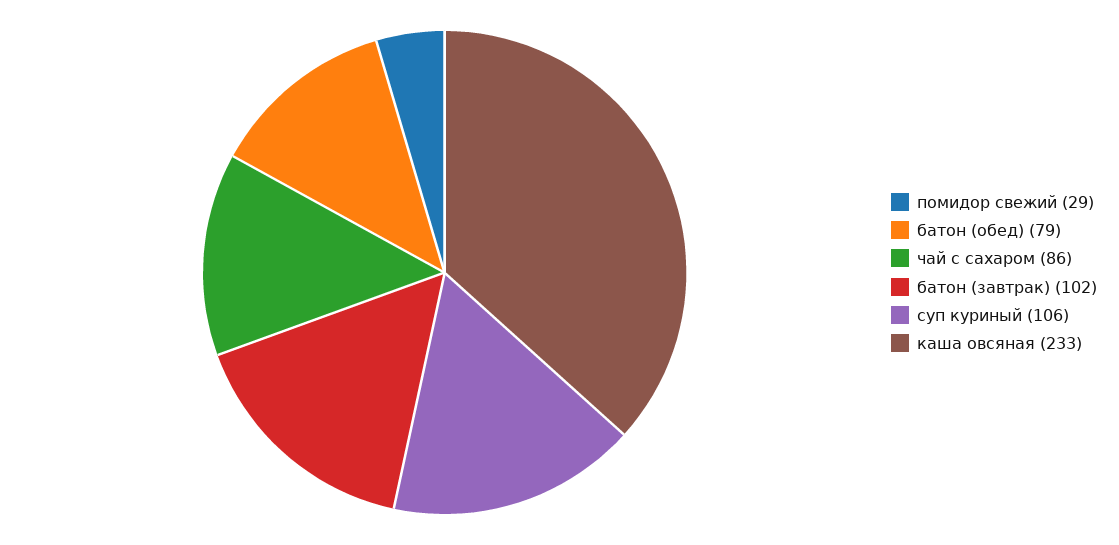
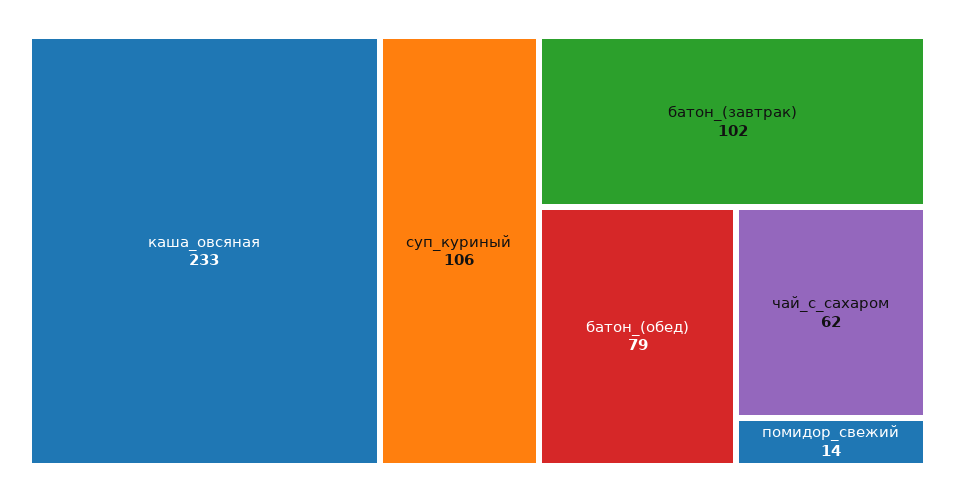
  {
-   "помидор свежий": 29,
+   "помидор свежий": 14,
    "батон (обед)": 79,
-   "чай с сахаром": 86,
+   "чай с сахаром": 62,
    "батон (завтрак)": 102,
    "суп куриный": 106,
    "каша овсяная": 233
  }

